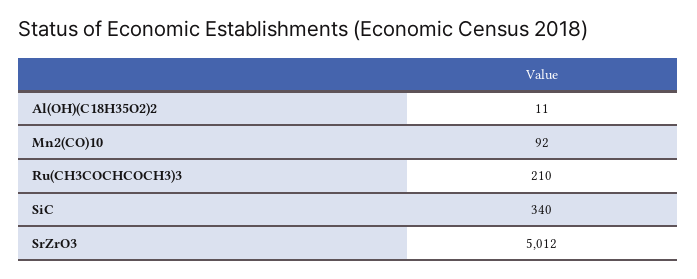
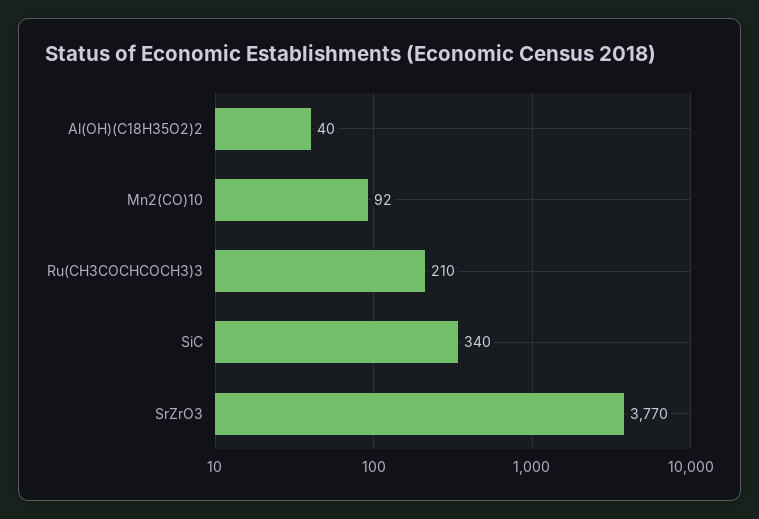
  {
-   "Al(OH)(C18H35O2)2": 11,
+   "Al(OH)(C18H35O2)2": 40,
    "Mn2(CO)10": 92,
    "Ru(CH3COCHCOCH3)3": 210,
    "SiC": 340,
-   "SrZrO3": 5012
+   "SrZrO3": 3770
  }

